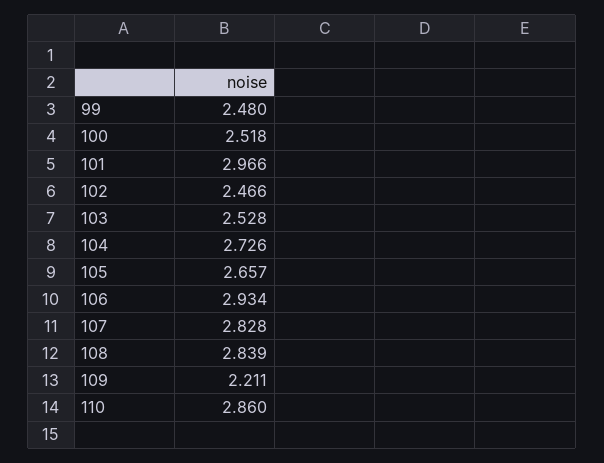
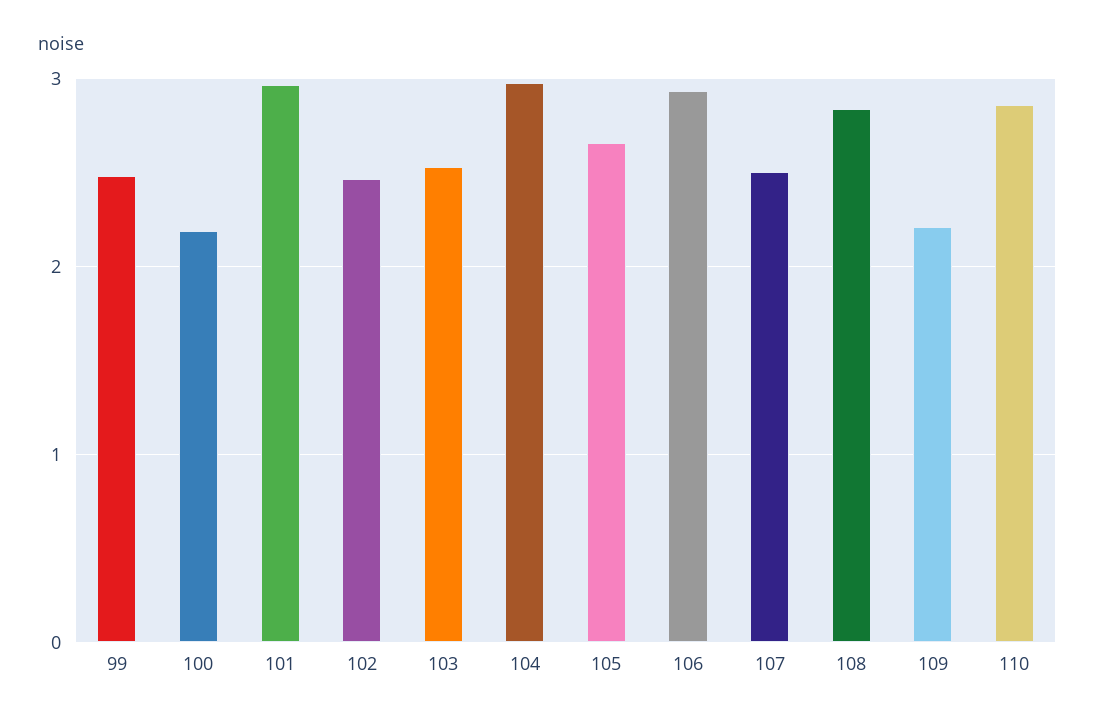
  {
    "99": 2.48,
-   "100": 2.518,
+   "100": 2.2,
    "101": 2.966,
    "102": 2.466,
    "103": 2.528,
-   "104": 2.726,
+   "104": 3,
    "105": 2.657,
    "106": 2.934,
-   "107": 2.828,
+   "107": 2.5,
    "108": 2.839,
    "109": 2.211,
    "110": 2.86
  }

